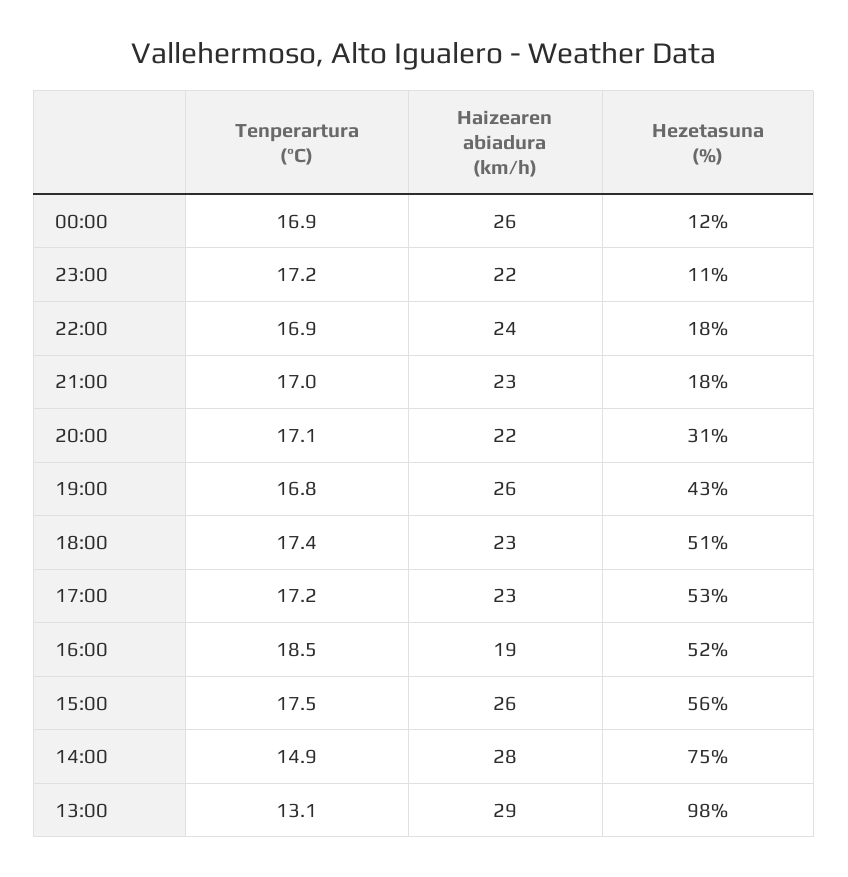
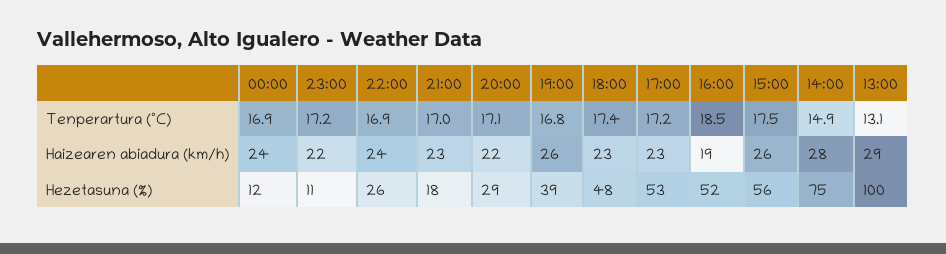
  {
    "Tenperartura (ºC)": {
      "00:00": 16.9,
      "23:00": 17.2,
      "22:00": 16.9,
      "21:00": 17,
      "20:00": 17.1,
      "19:00": 16.8,
      "18:00": 17.4,
      "17:00": 17.2,
      "16:00": 18.5,
      "15:00": 17.5,
      "14:00": 14.9,
      "13:00": 13.1
    },
    "Haizearen abiadura (km/h)": {
-     "00:00": 26,
+     "00:00": 24,
      "23:00": 22,
      "22:00": 24,
      "21:00": 23,
      "20:00": 22,
      "19:00": 26,
      "18:00": 23,
      "17:00": 23,
      "16:00": 19,
      "15:00": 26,
      "14:00": 28,
      "13:00": 29
    },
    "Hezetasuna (%)": {
      "00:00": 12,
      "23:00": 11,
-     "22:00": 18,
+     "22:00": 26,
      "21:00": 18,
-     "20:00": 31,
+     "20:00": 29,
-     "19:00": 43,
+     "19:00": 39,
-     "18:00": 51,
+     "18:00": 48,
      "17:00": 53,
      "16:00": 52,
      "15:00": 56,
      "14:00": 75,
-     "13:00": 98
+     "13:00": 100
    }
  }

